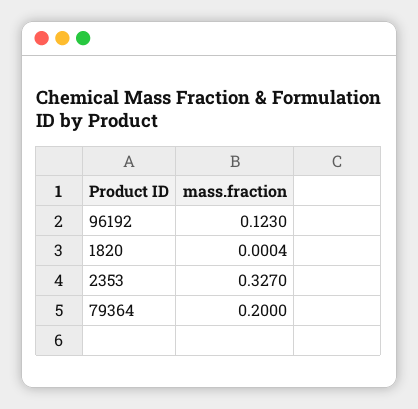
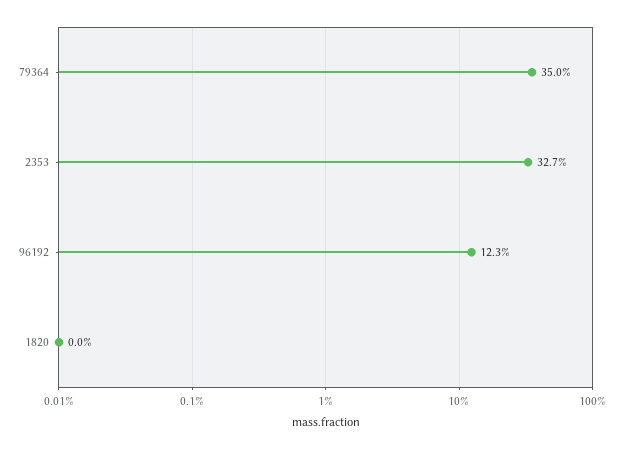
  {
    "96192": 0.123,
    "1820": 0.0004,
    "2353": 0.327,
-   "79364": 0.2
+   "79364": 0.35
  }

